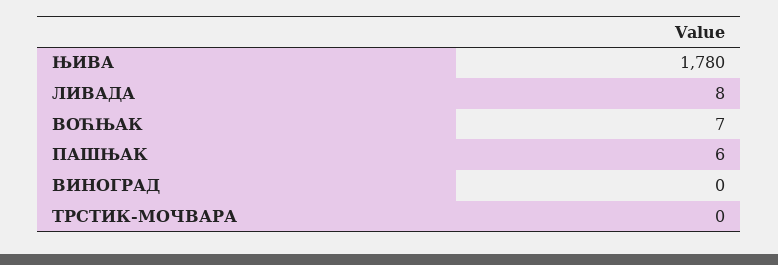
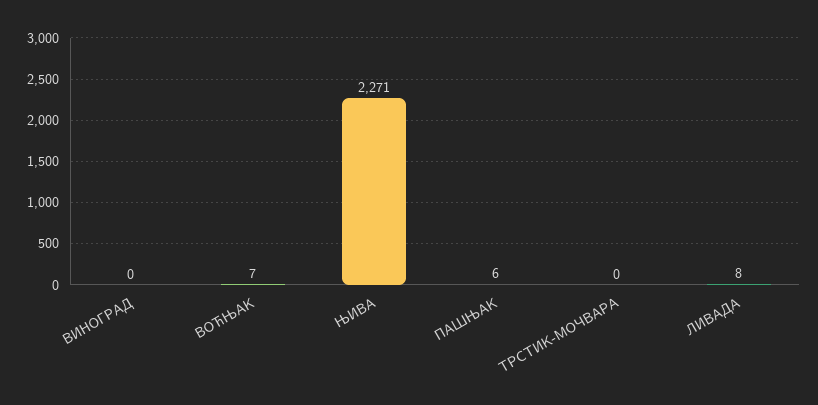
  {
-   "ЊИВА": 1780,
+   "ЊИВА": 2271,
    "ЛИВАДА": 8,
    "ВОЋЊАК": 7,
    "ПАШЊАК": 6,
    "ВИНОГРАД": 0,
    "ТРСТИК-МОЧВАРА": 0
  }

